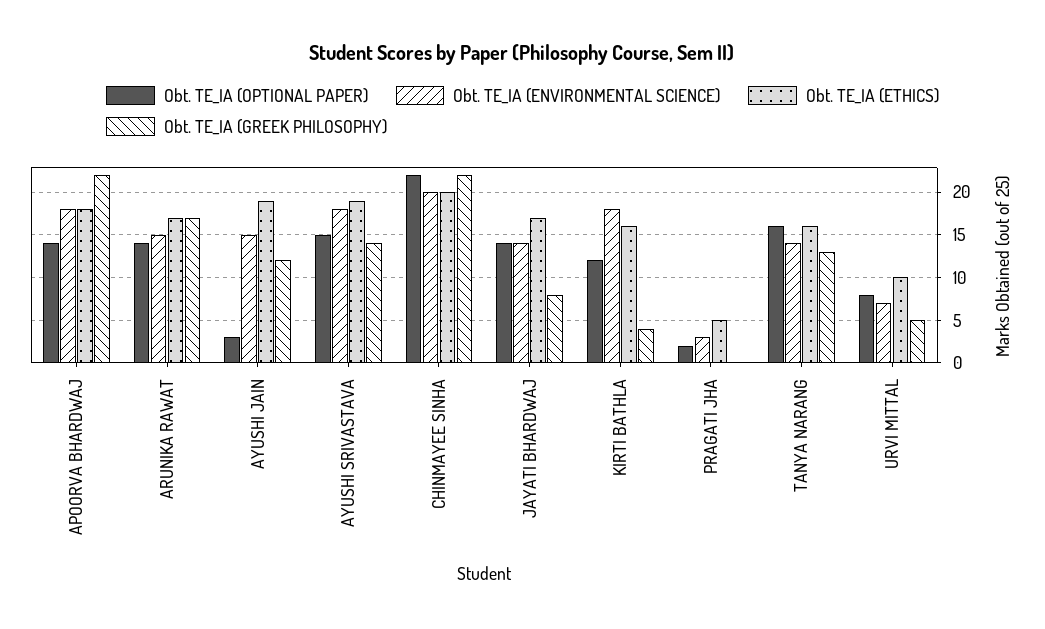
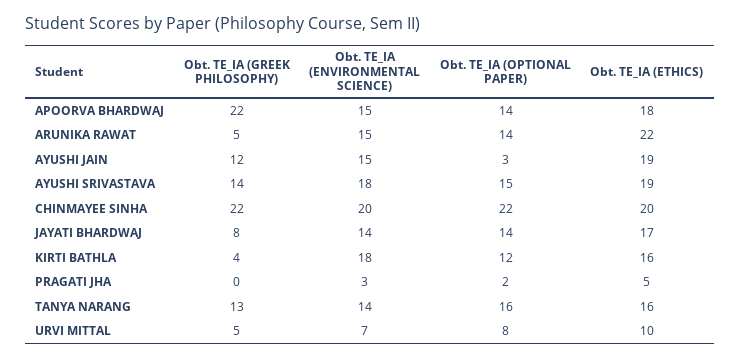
  {
    "Obt. TE_IA (OPTIONAL PAPER)": {
      "APOORVA BHARDWAJ": 14,
      "ARUNIKA RAWAT": 14,
      "AYUSHI JAIN": 3,
      "AYUSHI SRIVASTAVA": 15,
      "CHINMAYEE SINHA": 22,
      "JAYATI BHARDWAJ": 14,
      "KIRTI BATHLA": 12,
      "PRAGATI JHA": 2,
      "TANYA NARANG": 16,
      "URVI MITTAL": 8
    },
    "Obt. TE_IA (ENVIRONMENTAL SCIENCE)": {
-     "APOORVA BHARDWAJ": 18,
+     "APOORVA BHARDWAJ": 15,
      "ARUNIKA RAWAT": 15,
      "AYUSHI JAIN": 15,
      "AYUSHI SRIVASTAVA": 18,
      "CHINMAYEE SINHA": 20,
      "JAYATI BHARDWAJ": 14,
      "KIRTI BATHLA": 18,
      "PRAGATI JHA": 3,
      "TANYA NARANG": 14,
      "URVI MITTAL": 7
    },
    "Obt. TE_IA (ETHICS)": {
      "APOORVA BHARDWAJ": 18,
-     "ARUNIKA RAWAT": 17,
+     "ARUNIKA RAWAT": 22,
      "AYUSHI JAIN": 19,
      "AYUSHI SRIVASTAVA": 19,
      "CHINMAYEE SINHA": 20,
      "JAYATI BHARDWAJ": 17,
      "KIRTI BATHLA": 16,
      "PRAGATI JHA": 5,
      "TANYA NARANG": 16,
      "URVI MITTAL": 10
    },
    "Obt. TE_IA (GREEK PHILOSOPHY)": {
      "APOORVA BHARDWAJ": 22,
-     "ARUNIKA RAWAT": 17,
+     "ARUNIKA RAWAT": 5,
      "AYUSHI JAIN": 12,
      "AYUSHI SRIVASTAVA": 14,
      "CHINMAYEE SINHA": 22,
      "JAYATI BHARDWAJ": 8,
      "KIRTI BATHLA": 4,
      "PRAGATI JHA": 0,
      "TANYA NARANG": 13,
      "URVI MITTAL": 5
    }
  }

